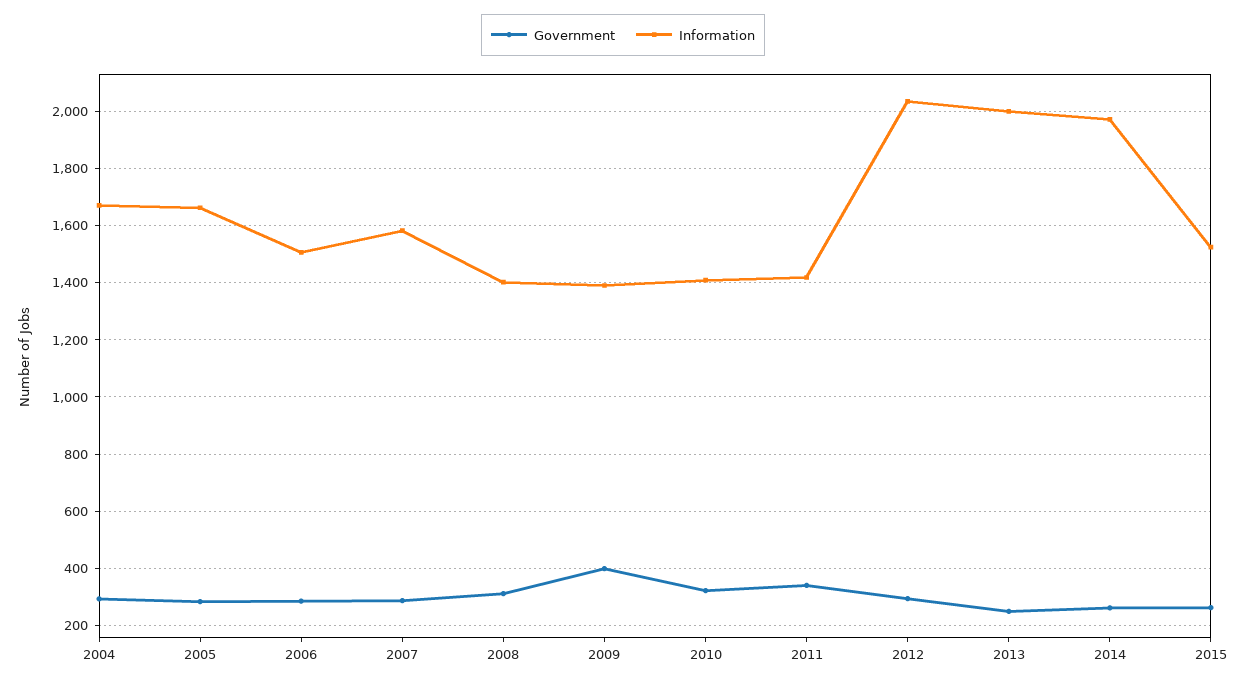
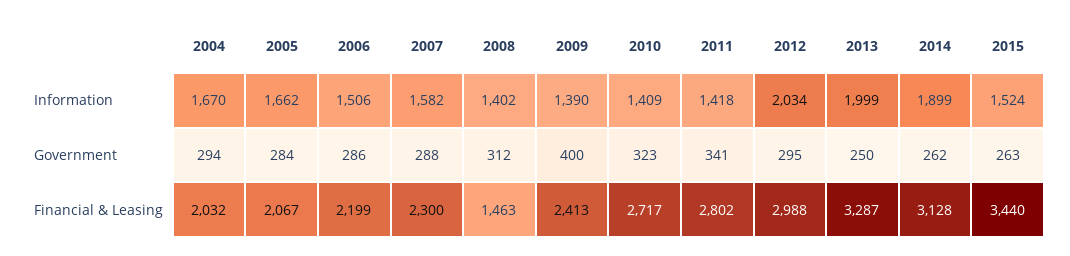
  {
    "Government": {
      "2004": 294,
      "2005": 284,
      "2006": 286,
      "2007": 288,
      "2008": 312,
      "2009": 400,
      "2010": 323,
      "2011": 341,
      "2012": 295,
      "2013": 250,
      "2014": 262,
      "2015": 263
    },
    "Information": {
      "2004": 1670,
      "2005": 1662,
      "2006": 1506,
      "2007": 1582,
      "2008": 1402,
      "2009": 1390,
      "2010": 1409,
      "2011": 1418,
      "2012": 2034,
      "2013": 1999,
-     "2014": 1975,
+     "2014": 1899,
      "2015": 1524
-   }
+   },
+   "Financial & Leasing": {
+     "2004": 2032,
+     "2005": 2067,
+     "2006": 2199,
+     "2007": 2300,
+     "2008": 1463,
+     "2009": 2413,
+     "2010": 2717,
+     "2011": 2802,
+     "2012": 2988,
+     "2013": 3287,
+     "2014": 3128,
+     "2015": 3440
+   }
  }

